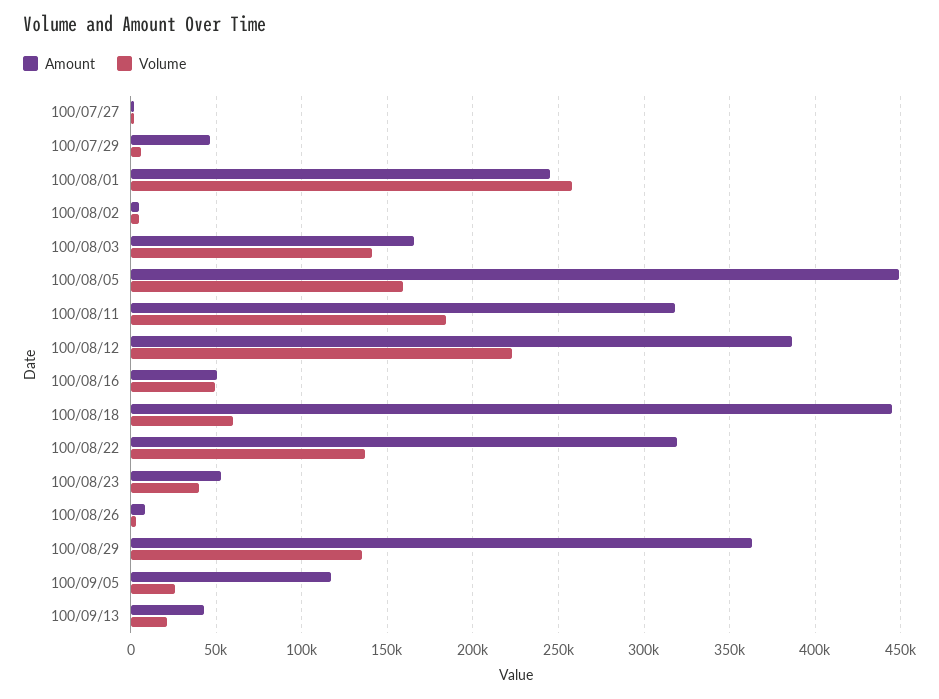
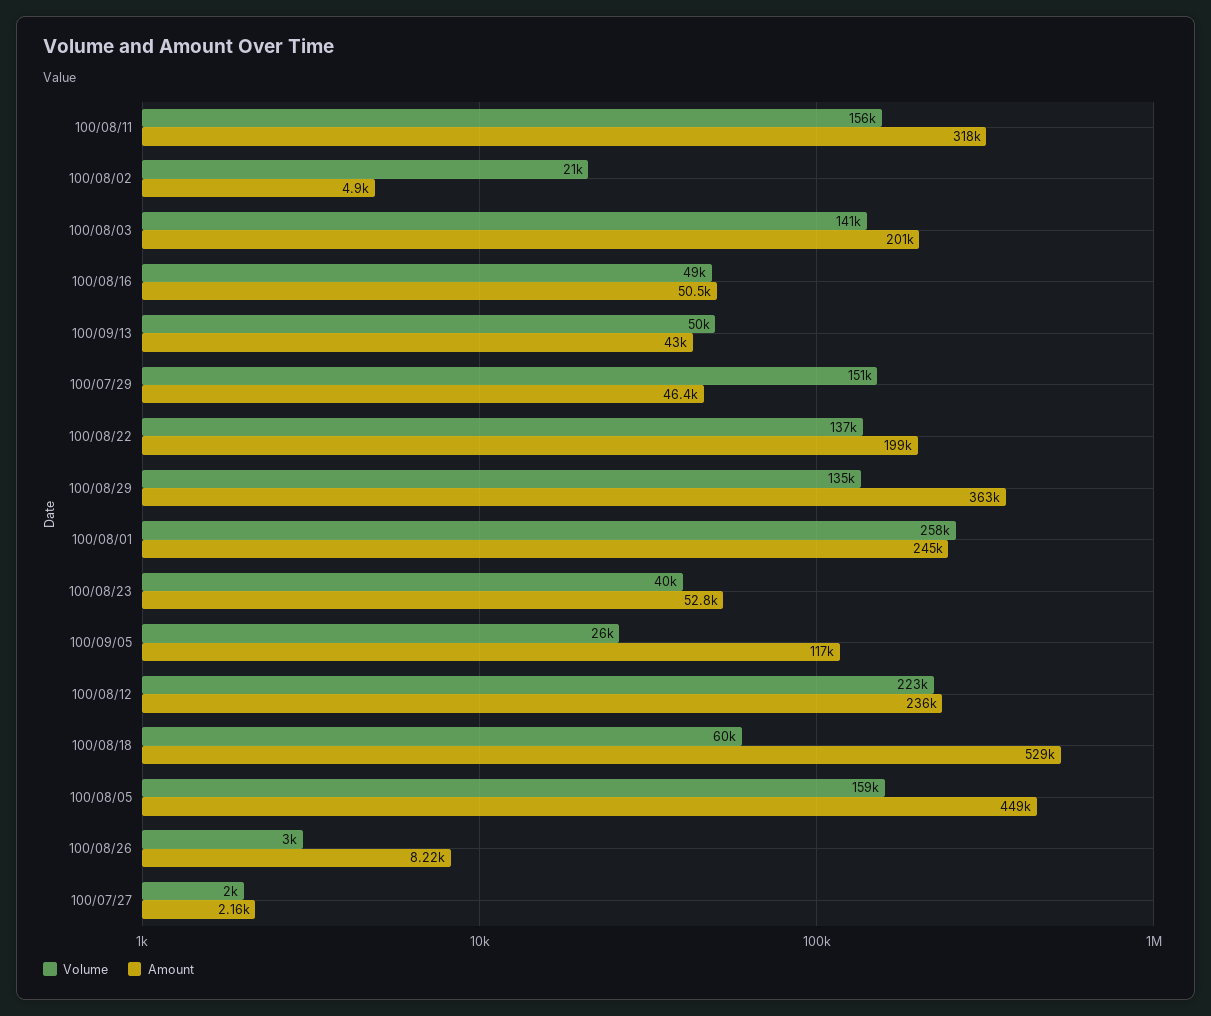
  {
    "Amount": {
      "100/07/27": 2160,
      "100/07/29": 46400,
      "100/08/01": 245000,
      "100/08/02": 4900,
-     "100/08/03": 165000,
+     "100/08/03": 201000,
      "100/08/05": 449000,
      "100/08/11": 318000,
-     "100/08/12": 385000,
+     "100/08/12": 236000,
      "100/08/16": 50500,
-     "100/08/18": 445000,
+     "100/08/18": 529000,
-     "100/08/22": 320000,
+     "100/08/22": 199000,
      "100/08/23": 52800,
      "100/08/26": 8220,
      "100/08/29": 363000,
      "100/09/05": 117000,
      "100/09/13": 43000
    },
    "Volume": {
      "100/07/27": 2000,
-     "100/07/29": 5000,
+     "100/07/29": 151000,
      "100/08/01": 258000,
-     "100/08/02": 5000,
+     "100/08/02": 21000,
      "100/08/03": 141000,
      "100/08/05": 159000,
-     "100/08/11": 185000,
+     "100/08/11": 156000,
      "100/08/12": 223000,
      "100/08/16": 49000,
      "100/08/18": 60000,
      "100/08/22": 137000,
      "100/08/23": 40000,
      "100/08/26": 3000,
      "100/08/29": 135000,
      "100/09/05": 26000,
-     "100/09/13": 20000
+     "100/09/13": 50000
    }
  }

